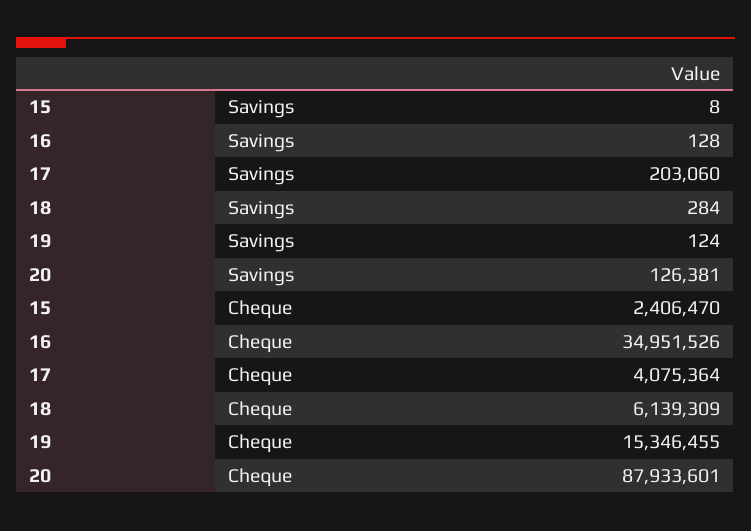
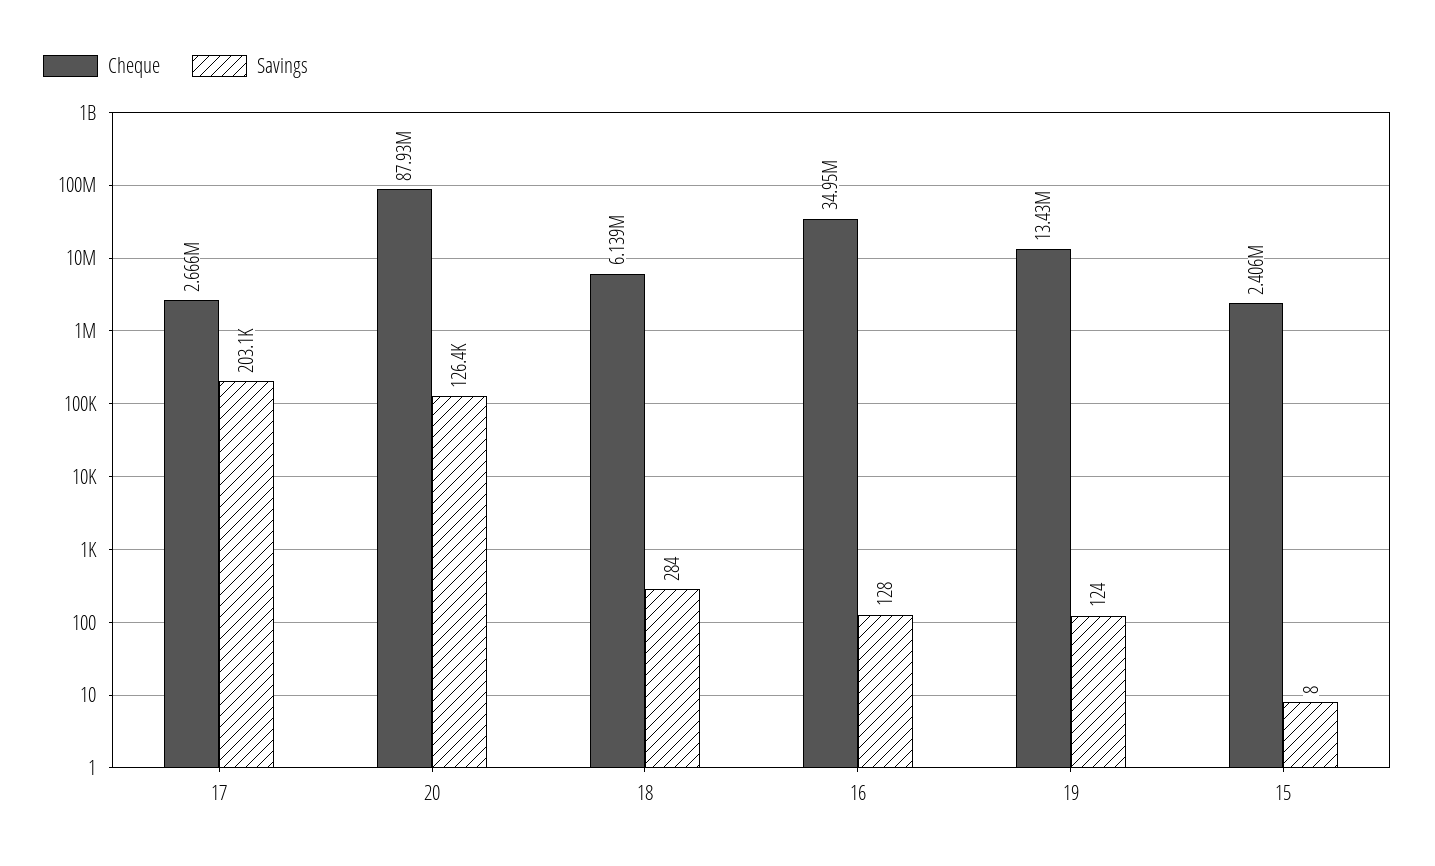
  {
    "Savings": {
      "15": 8,
      "16": 128,
      "17": 203060,
      "18": 284,
      "19": 124,
      "20": 126381
    },
    "Cheque": {
      "15": 2406470,
      "16": 34951526,
-     "17": 4075364,
+     "17": 2666000,
      "18": 6139309,
-     "19": 15346455,
+     "19": 13430000,
      "20": 87933601
    }
  }

